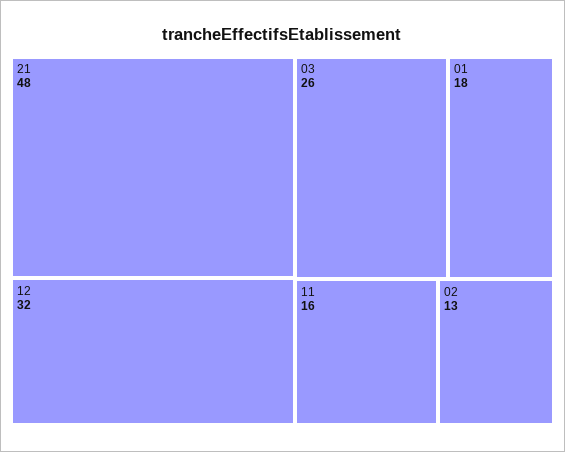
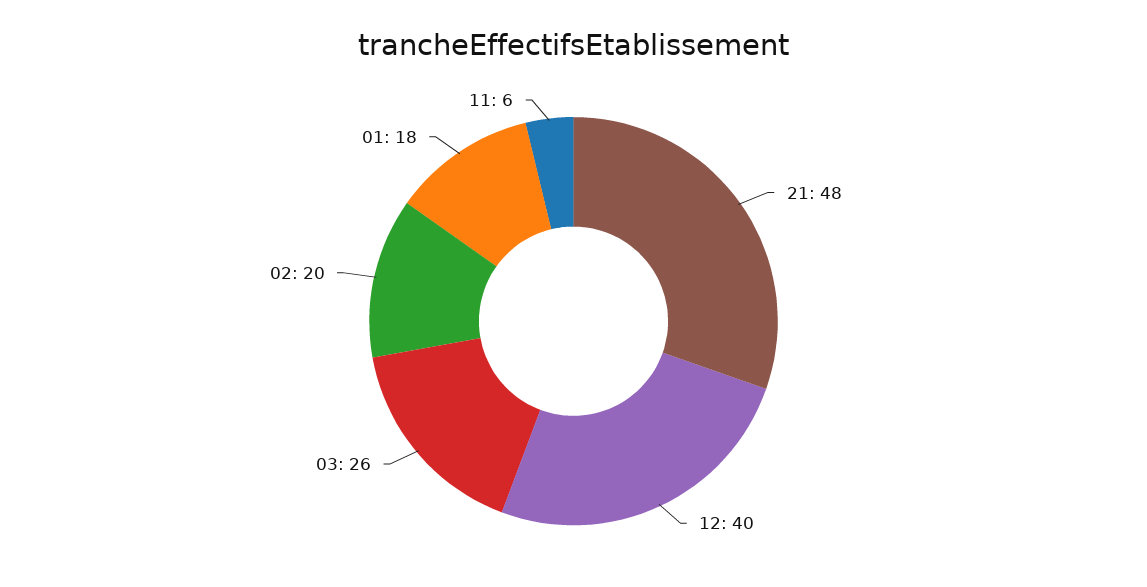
  {
    "21": 48,
-   "12": 32,
+   "12": 40,
    "03": 26,
    "01": 18,
-   "11": 16,
+   "11": 6,
-   "02": 13
+   "02": 20
  }

